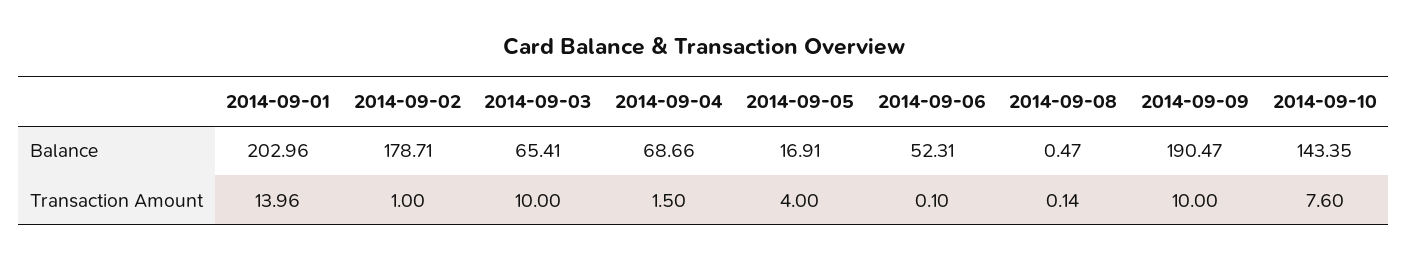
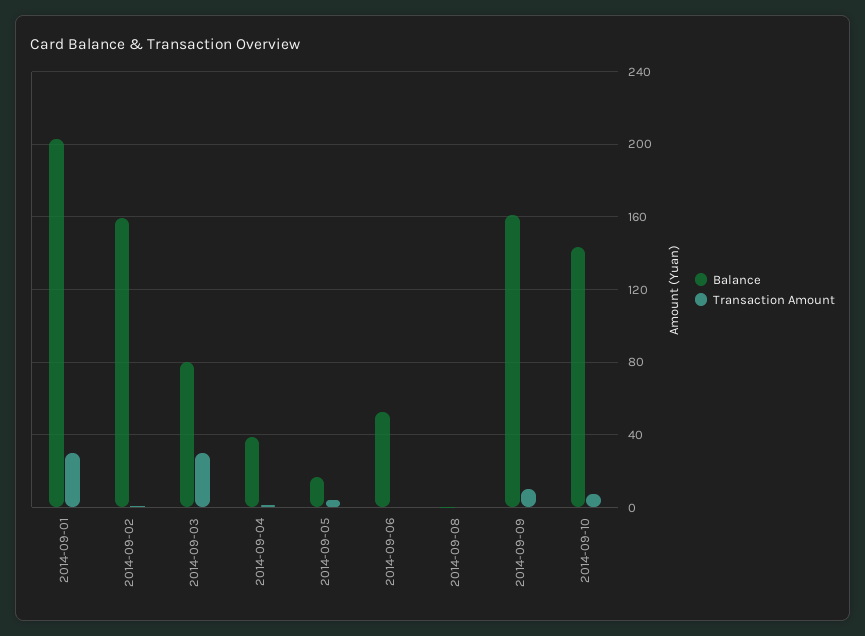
  {
    "Balance": {
      "2014-09-01": 202.96,
-     "2014-09-02": 178.71,
+     "2014-09-02": 160,
-     "2014-09-03": 65.41,
+     "2014-09-03": 80,
-     "2014-09-04": 68.66,
+     "2014-09-04": 40,
      "2014-09-05": 16.91,
      "2014-09-06": 52.31,
      "2014-09-08": 0.47,
-     "2014-09-09": 190.47,
+     "2014-09-09": 160,
      "2014-09-10": 143.35
    },
    "Transaction Amount": {
-     "2014-09-01": 13.96,
+     "2014-09-01": 30,
      "2014-09-02": 1,
-     "2014-09-03": 10,
+     "2014-09-03": 30,
      "2014-09-04": 1.5,
      "2014-09-05": 4,
      "2014-09-06": 0.1,
      "2014-09-08": 0.14,
      "2014-09-09": 10,
      "2014-09-10": 7.6
    }
  }

